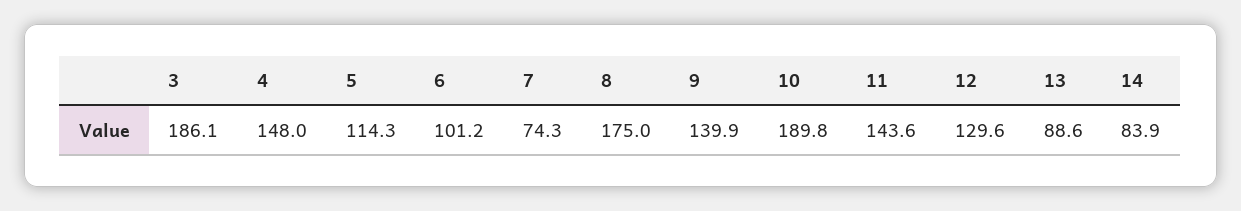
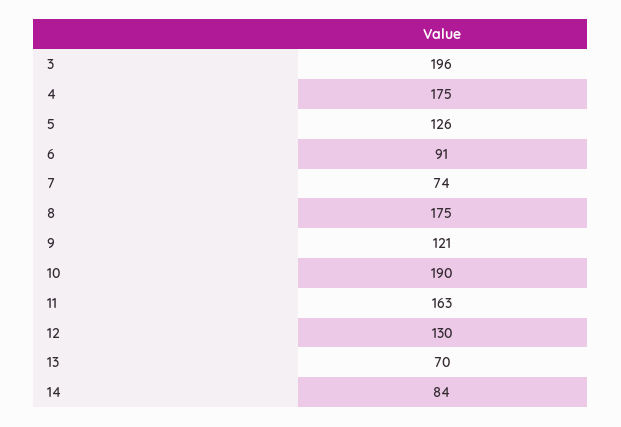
  {
-   "3": 186.1,
+   "3": 196,
-   "4": 148,
+   "4": 175,
-   "5": 114.3,
+   "5": 126,
-   "6": 101.2,
+   "6": 91,
    "7": 74.3,
    "8": 175,
-   "9": 139.9,
+   "9": 121,
    "10": 189.8,
-   "11": 143.6,
+   "11": 163,
    "12": 129.6,
-   "13": 88.6,
+   "13": 70,
    "14": 83.9
  }

